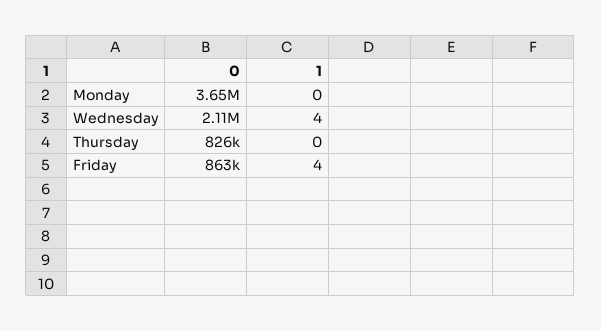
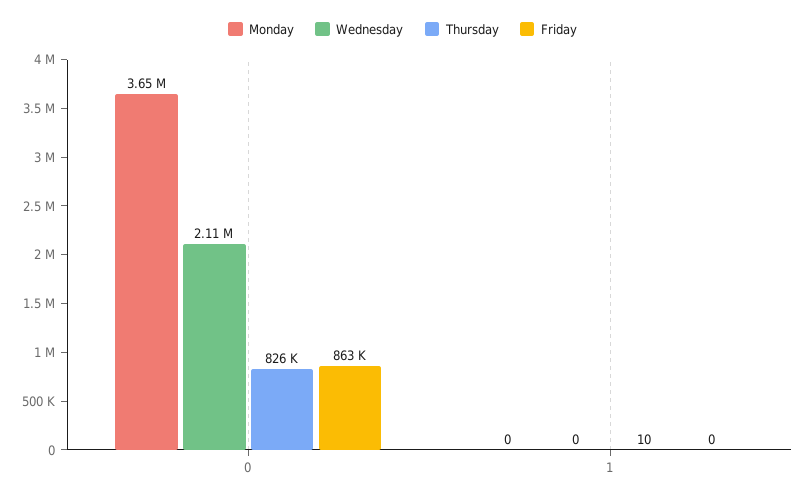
  {
    "Monday": {
      "0": 3650000,
      "1": 0
    },
    "Wednesday": {
      "0": 2110000,
-     "1": 4
+     "1": 0
    },
    "Thursday": {
      "0": 826000,
-     "1": 0
+     "1": 10
    },
    "Friday": {
      "0": 863000,
-     "1": 4
+     "1": 0
    }
  }

